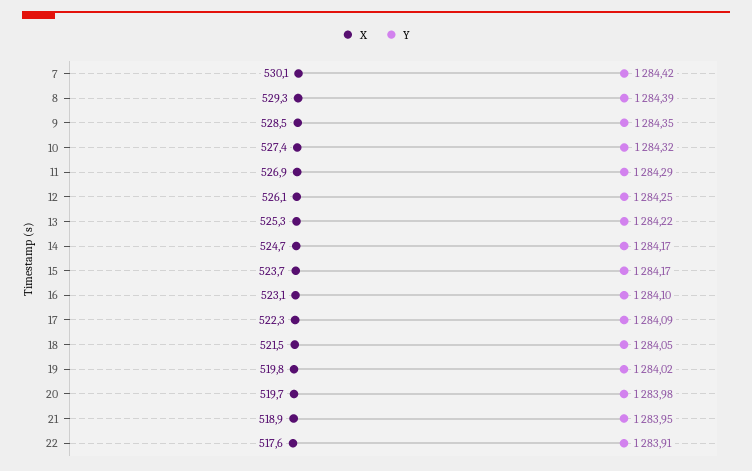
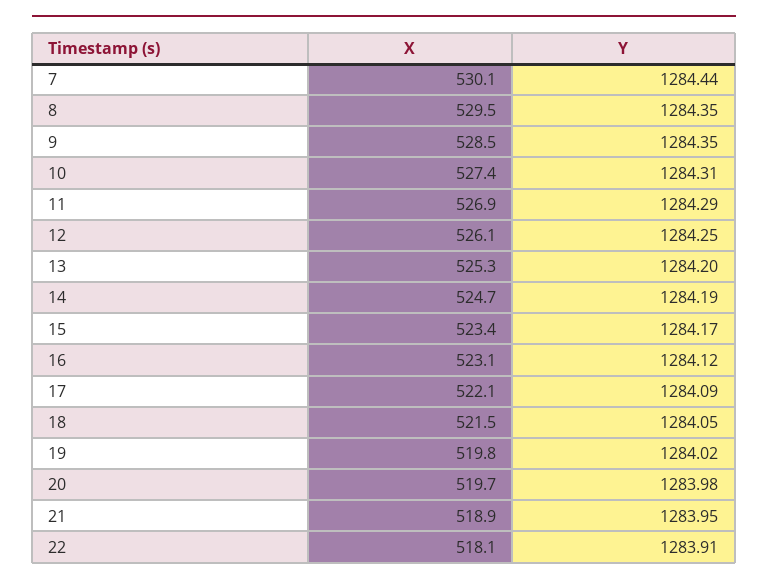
  {
    "X": {
      "7": 530.1,
-     "8": 529.3,
+     "8": 529.5,
      "9": 528.5,
      "10": 527.4,
      "11": 526.9,
      "12": 526.1,
      "13": 525.3,
      "14": 524.7,
-     "15": 523.7,
+     "15": 523.4,
      "16": 523.1,
-     "17": 522.3,
+     "17": 522.1,
      "18": 521.5,
      "19": 519.8,
      "20": 519.7,
      "21": 518.9,
-     "22": 517.6
+     "22": 518.1
    },
    "Y": {
-     "7": 1284.42,
+     "7": 1284.44,
-     "8": 1284.39,
+     "8": 1284.35,
      "9": 1284.35,
-     "10": 1284.32,
+     "10": 1284.31,
      "11": 1284.29,
      "12": 1284.25,
-     "13": 1284.22,
+     "13": 1284.2,
-     "14": 1284.17,
+     "14": 1284.19,
      "15": 1284.17,
-     "16": 1284.1,
+     "16": 1284.12,
      "17": 1284.09,
      "18": 1284.05,
      "19": 1284.02,
      "20": 1283.98,
      "21": 1283.95,
      "22": 1283.91
    }
  }

